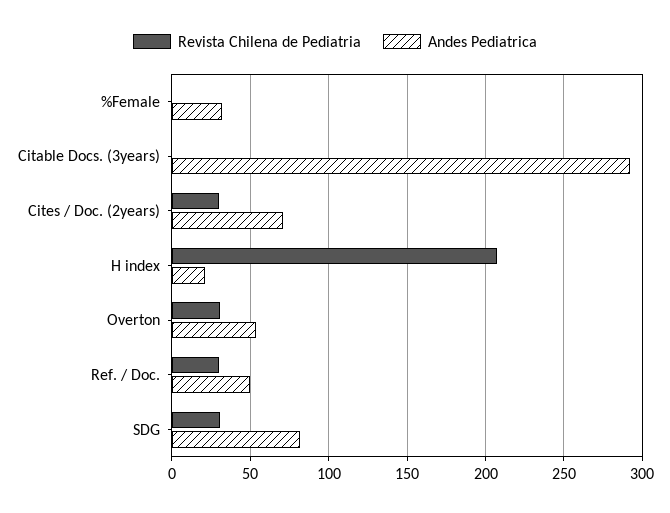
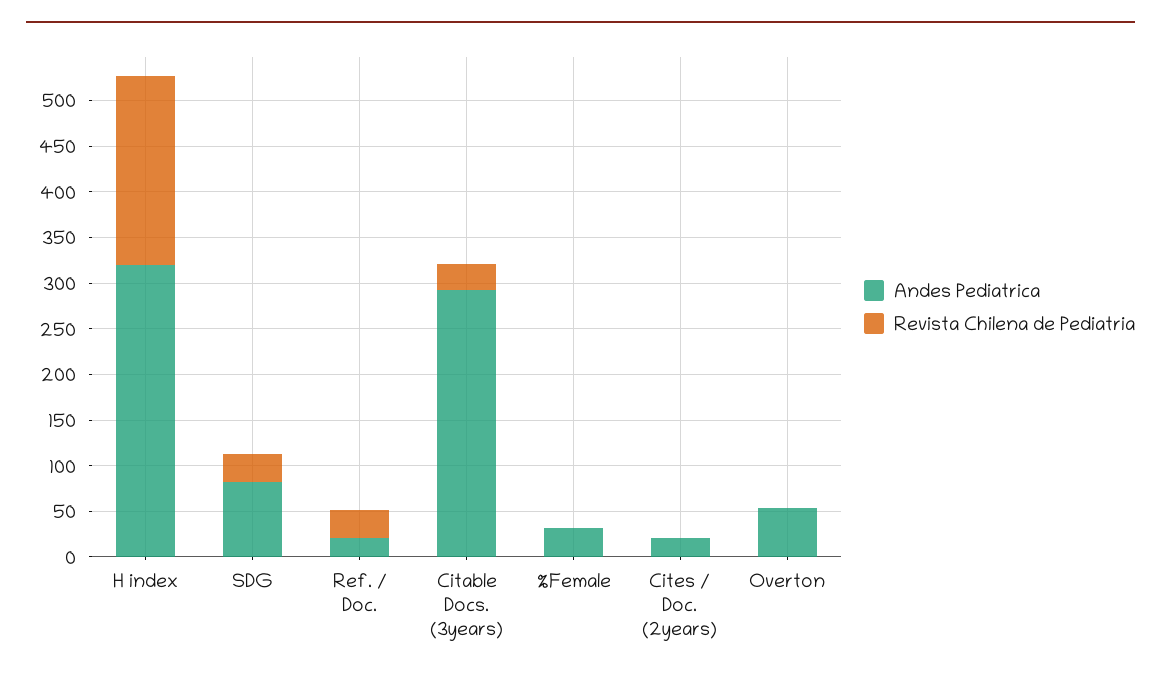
  {
    "Revista Chilena de Pediatria": {
      "%Female": 0,
-     "Citable Docs. (3years)": 0,
+     "Citable Docs. (3years)": 30,
-     "Cites / Doc. (2years)": 30,
+     "Cites / Doc. (2years)": 0,
      "H index": 205,
-     "Overton": 30,
+     "Overton": 0,
      "Ref. / Doc.": 30,
      "SDG": 30
    },
    "Andes Pediatrica": {
      "%Female": 30,
      "Citable Docs. (3years)": 290,
-     "Cites / Doc. (2years)": 70,
+     "Cites / Doc. (2years)": 20,
-     "H index": 20,
+     "H index": 320,
      "Overton": 55,
-     "Ref. / Doc.": 50,
+     "Ref. / Doc.": 20,
      "SDG": 80
    }
  }

